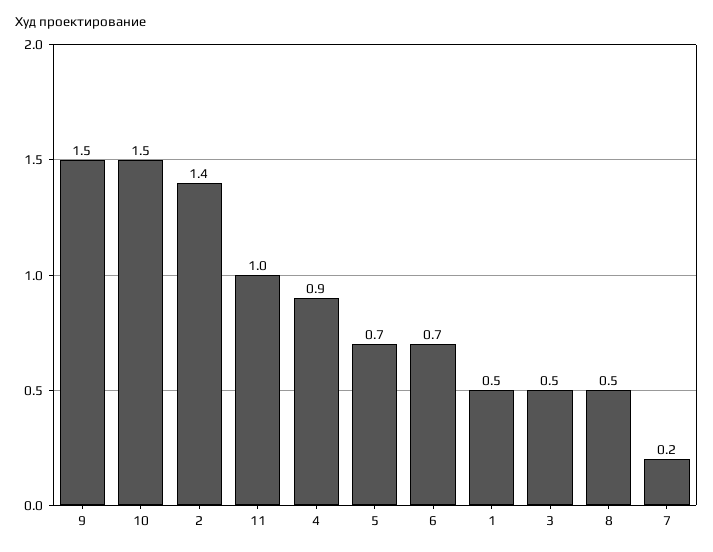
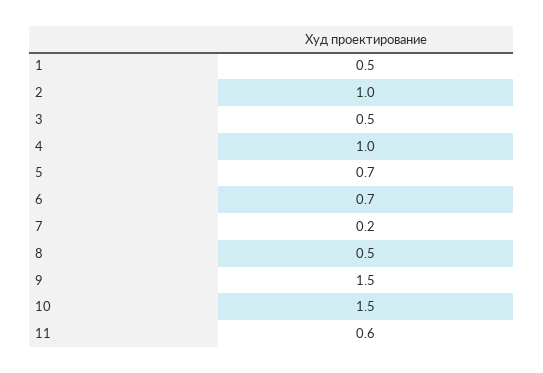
  {
    "9": 1.5,
    "10": 1.5,
-   "2": 1.4,
+   "2": 1,
-   "11": 1,
+   "11": 0.6,
-   "4": 0.9,
+   "4": 1,
    "5": 0.7,
    "6": 0.7,
    "1": 0.5,
    "3": 0.5,
    "8": 0.5,
    "7": 0.2
  }

